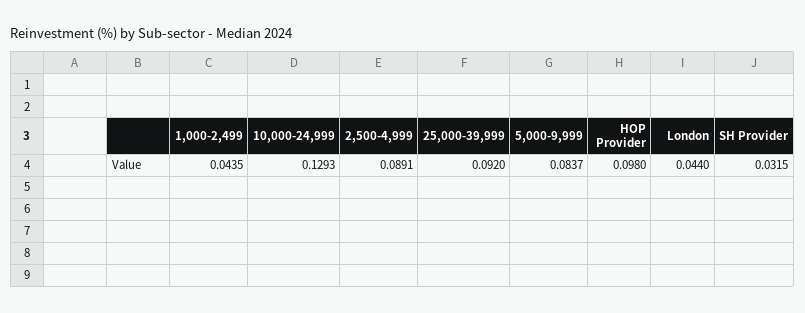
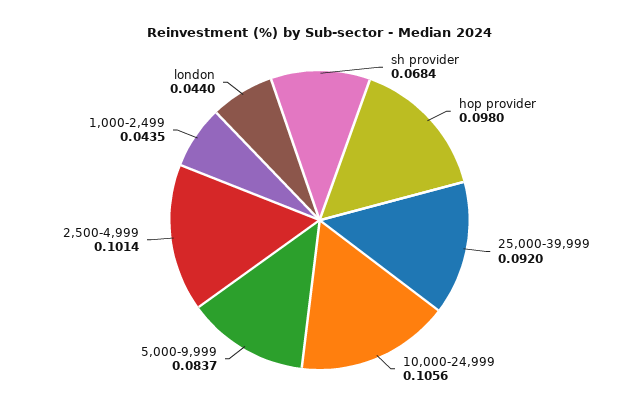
  {
    "1,000-2,499": 0.0435,
-   "10,000-24,999": 0.1293,
+   "10,000-24,999": 0.1056,
-   "2,500-4,999": 0.0891,
+   "2,500-4,999": 0.1014,
    "25,000-39,999": 0.092,
    "5,000-9,999": 0.0837,
    "HOP Provider": 0.098,
    "London": 0.044,
-   "SH Provider": 0.0315
+   "SH Provider": 0.0684
  }

